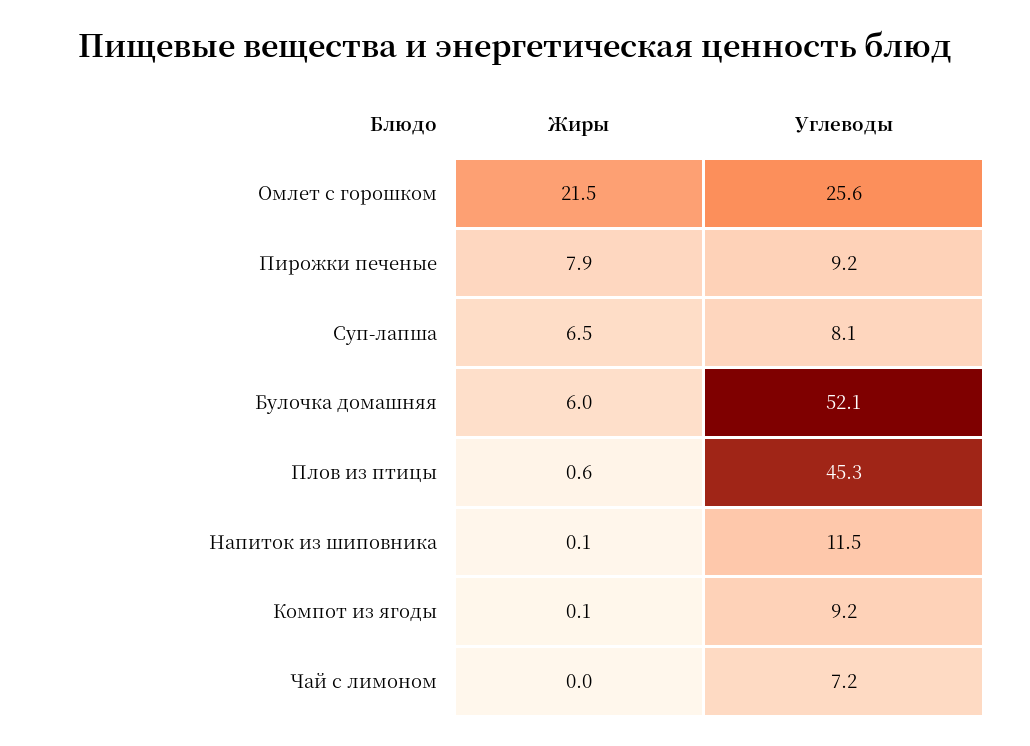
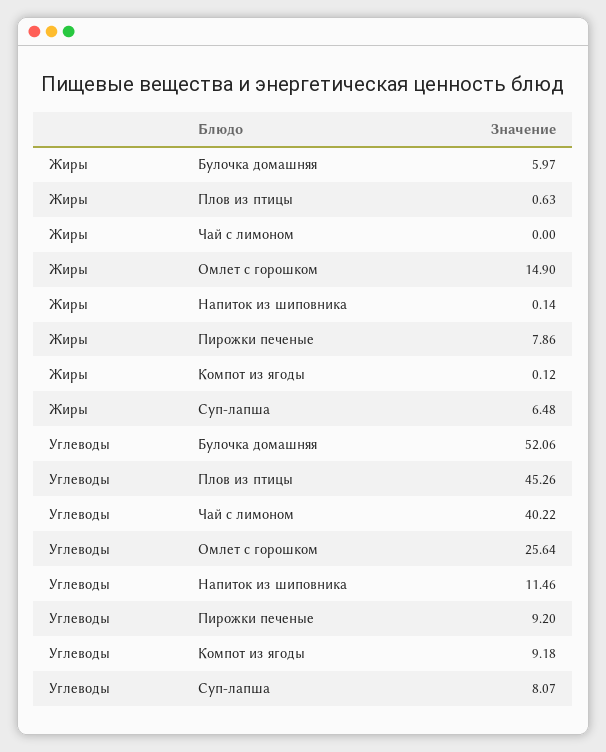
  {
    "Жиры": {
-     "Омлет с горошком": 21.5,
+     "Омлет с горошком": 14.9,
      "Пирожки печеные": 7.86,
      "Суп-лапша": 6.48,
      "Булочка домашняя": 5.97,
      "Плов из птицы": 0.63,
      "Напиток из шиповника": 0.14,
      "Компот из ягоды": 0.12,
      "Чай с лимоном": 0
    },
    "Углеводы": {
      "Омлет с горошком": 25.64,
      "Пирожки печеные": 9.2,
      "Суп-лапша": 8.07,
      "Булочка домашняя": 52.06,
      "Плов из птицы": 45.26,
      "Напиток из шиповника": 11.46,
      "Компот из ягоды": 9.18,
-     "Чай с лимоном": 7.2
+     "Чай с лимоном": 40.22
    }
  }

